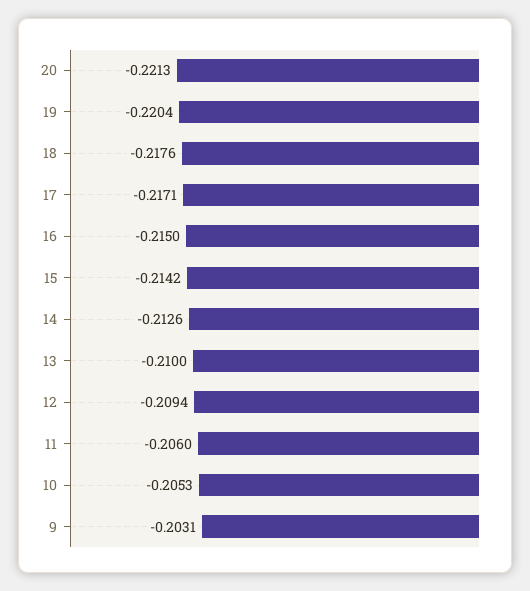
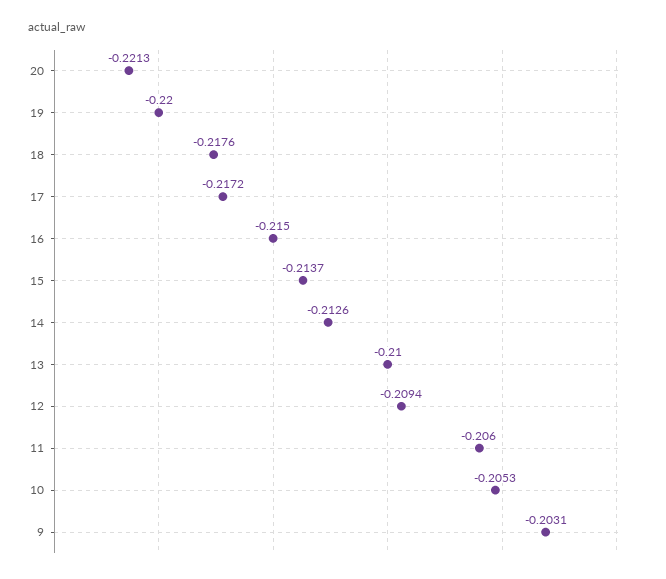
  {
    "20": -0.2213,
-   "19": -0.2204,
+   "19": -0.22,
    "18": -0.2176,
-   "17": -0.2171,
+   "17": -0.2172,
    "16": -0.215,
-   "15": -0.2142,
+   "15": -0.2137,
    "14": -0.2126,
    "13": -0.21,
    "12": -0.2094,
    "11": -0.206,
    "10": -0.2053,
    "9": -0.2031
  }

